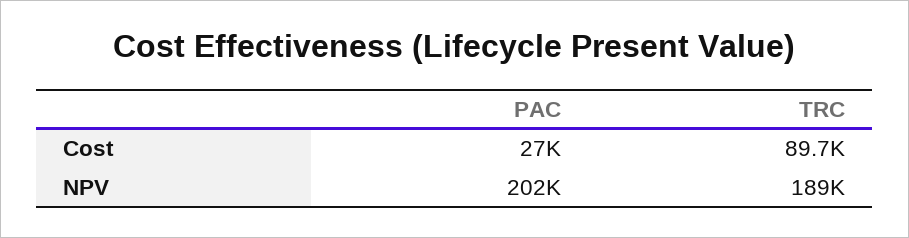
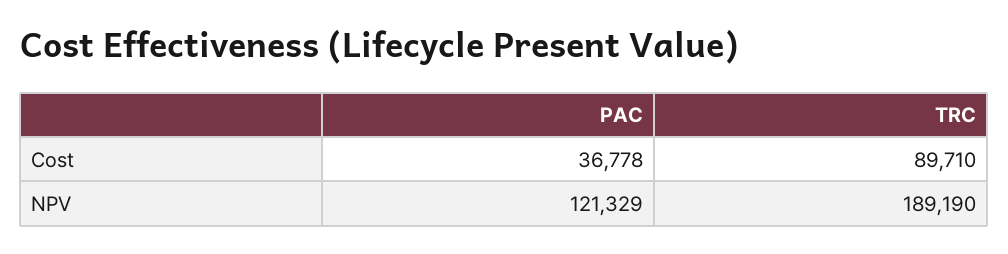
  {
    "PAC": {
-     "Cost": 27000,
+     "Cost": 36778,
-     "NPV": 202000
+     "NPV": 121329
    },
    "TRC": {
      "Cost": 89710,
      "NPV": 189190
    }
  }

